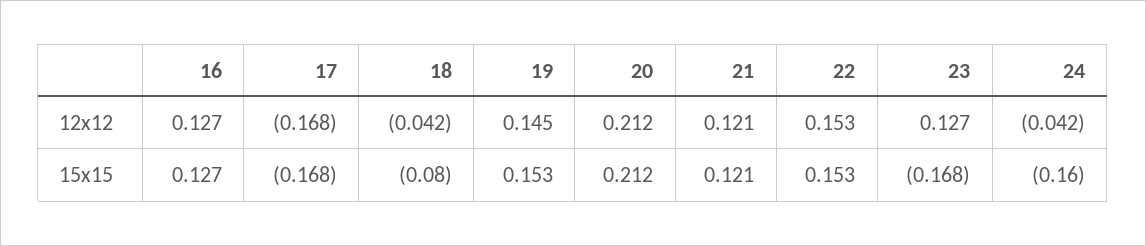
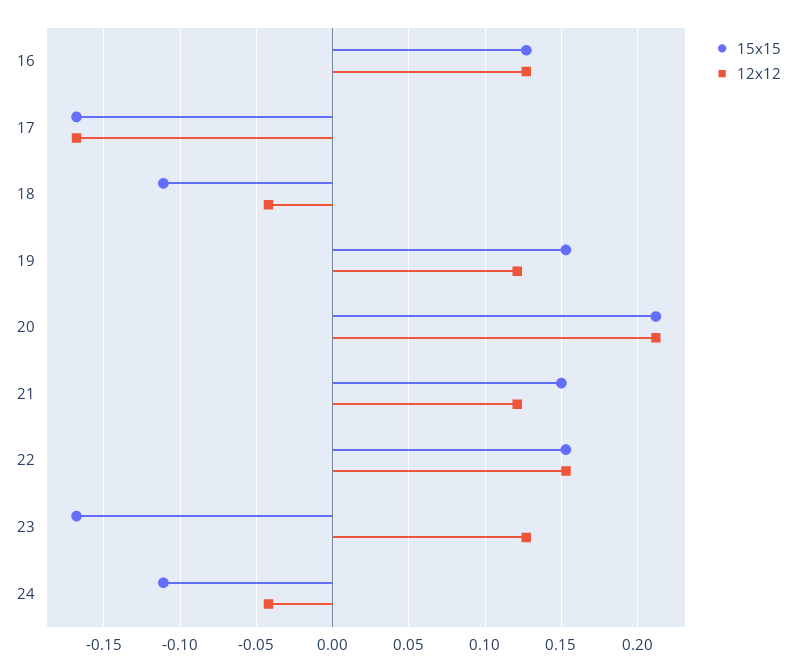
  {
    "12x12": {
      "16": 0.127,
      "17": -0.168,
      "18": -0.042,
-     "19": 0.145,
+     "19": 0.12,
      "20": 0.212,
      "21": 0.121,
      "22": 0.153,
      "23": 0.127,
      "24": -0.042
    },
    "15x15": {
      "16": 0.127,
      "17": -0.168,
-     "18": -0.08,
+     "18": -0.11,
      "19": 0.153,
      "20": 0.212,
-     "21": 0.121,
+     "21": 0.15,
      "22": 0.153,
      "23": -0.168,
-     "24": -0.16
+     "24": -0.11
    }
  }

